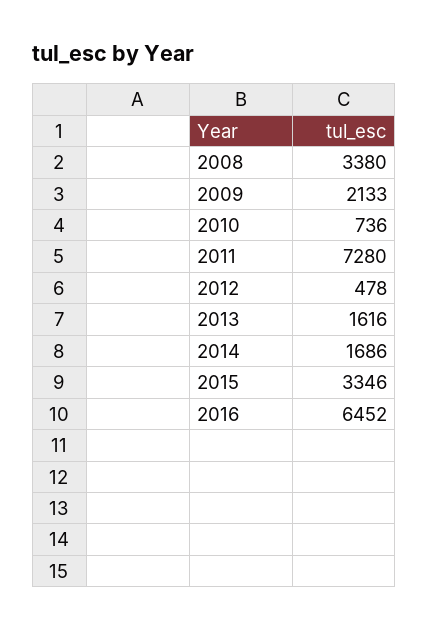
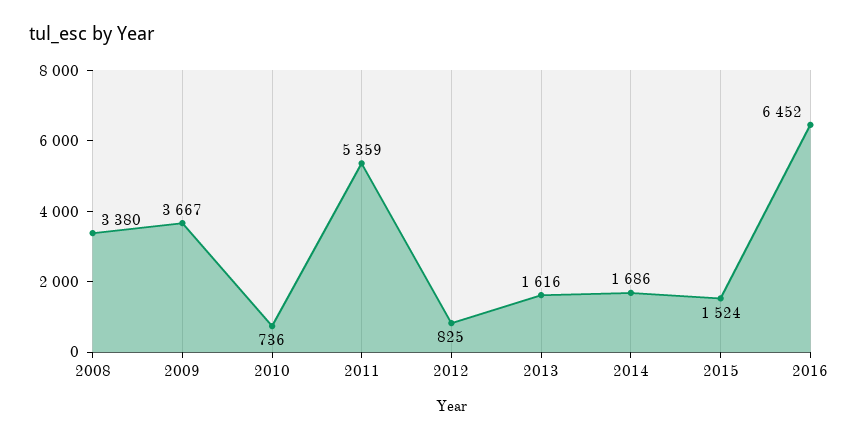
  {
    "2008": 3380,
-   "2009": 2133,
+   "2009": 3667,
    "2010": 736,
-   "2011": 7280,
+   "2011": 5359,
-   "2012": 478,
+   "2012": 825,
    "2013": 1616,
    "2014": 1686,
-   "2015": 3346,
+   "2015": 1524,
    "2016": 6452
  }

